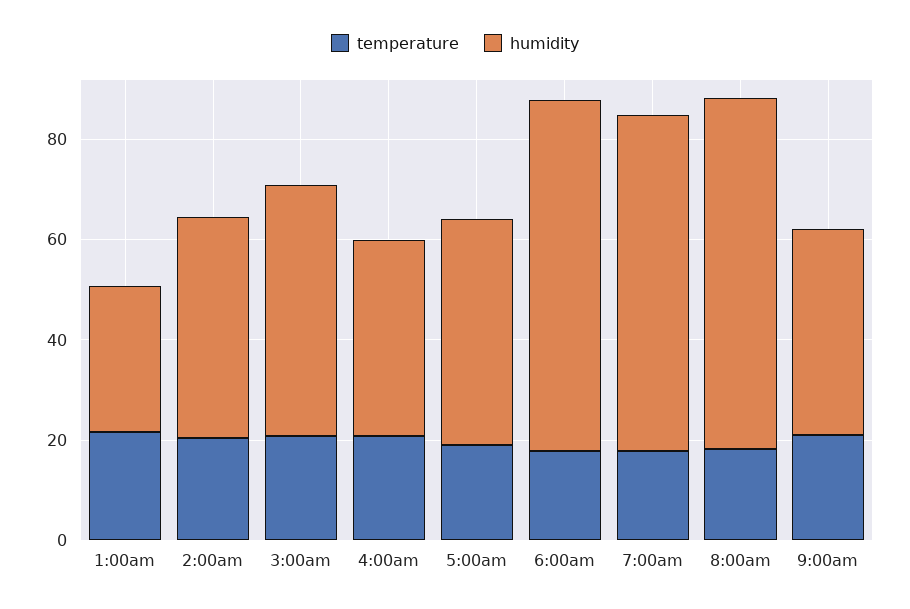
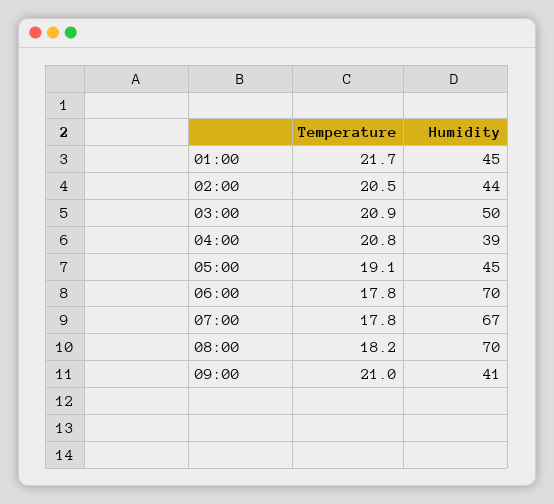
  {
    "temperature": {
      "1:00am": 21.7,
      "2:00am": 20.5,
      "3:00am": 20.9,
      "4:00am": 20.8,
      "5:00am": 19.1,
      "6:00am": 17.8,
      "7:00am": 17.8,
      "8:00am": 18.2,
      "9:00am": 21
    },
    "humidity": {
-     "1:00am": 30,
+     "1:00am": 45,
      "2:00am": 44,
      "3:00am": 50,
      "4:00am": 39,
      "5:00am": 45,
      "6:00am": 70,
      "7:00am": 67,
      "8:00am": 70,
      "9:00am": 41
    }
  }

